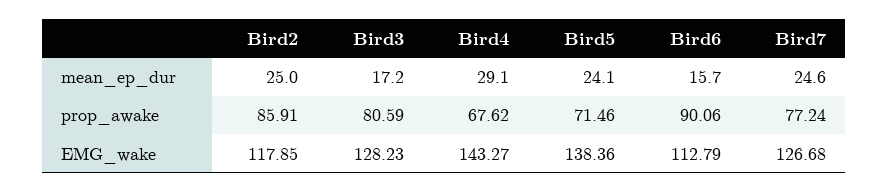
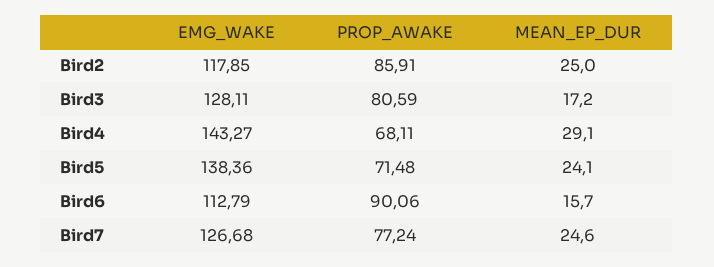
  {
    "Bird2": {
      "mean_ep_dur": 25,
      "prop_awake": 85.91,
      "EMG_wake": 117.85
    },
    "Bird3": {
      "mean_ep_dur": 17.2,
      "prop_awake": 80.59,
-     "EMG_wake": 128.23
+     "EMG_wake": 128.11
    },
    "Bird4": {
      "mean_ep_dur": 29.1,
-     "prop_awake": 67.62,
+     "prop_awake": 68.11,
      "EMG_wake": 143.27
    },
    "Bird5": {
      "mean_ep_dur": 24.1,
-     "prop_awake": 71.46,
+     "prop_awake": 71.48,
      "EMG_wake": 138.36
    },
    "Bird6": {
      "mean_ep_dur": 15.7,
      "prop_awake": 90.06,
      "EMG_wake": 112.79
    },
    "Bird7": {
      "mean_ep_dur": 24.6,
      "prop_awake": 77.24,
      "EMG_wake": 126.68
    }
  }

